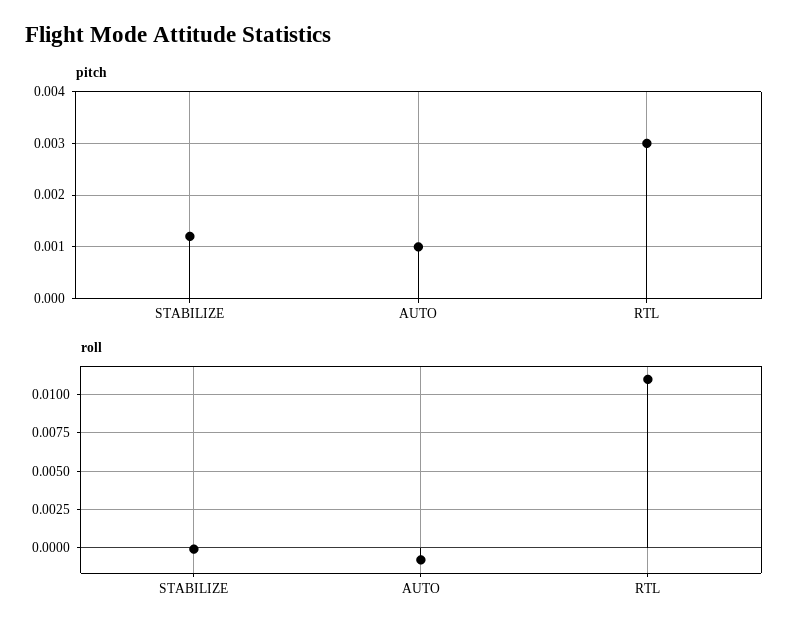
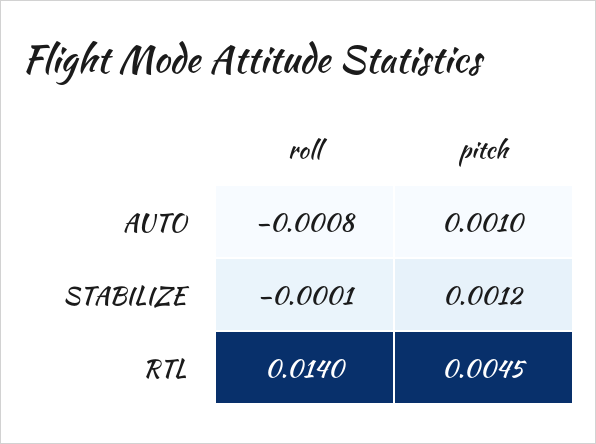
  {
    "pitch": {
      "STABILIZE": 0.0012,
      "AUTO": 0.001,
-     "RTL": 0.003
+     "RTL": 0.0045
    },
    "roll": {
      "STABILIZE": -0.0001,
      "AUTO": -0.0008,
-     "RTL": 0.011
+     "RTL": 0.014
    }
  }

